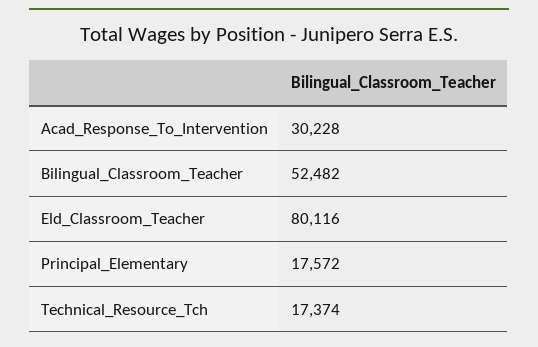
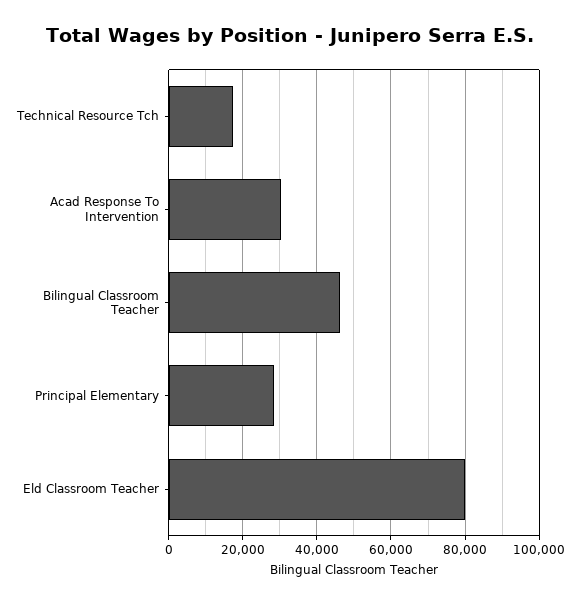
  {
    "Acad_Response_To_Intervention": 30228,
-   "Bilingual_Classroom_Teacher": 52482,
+   "Bilingual_Classroom_Teacher": 46000,
    "Eld_Classroom_Teacher": 80116,
-   "Principal_Elementary": 17572,
+   "Principal_Elementary": 28000,
    "Technical_Resource_Tch": 17374
  }

